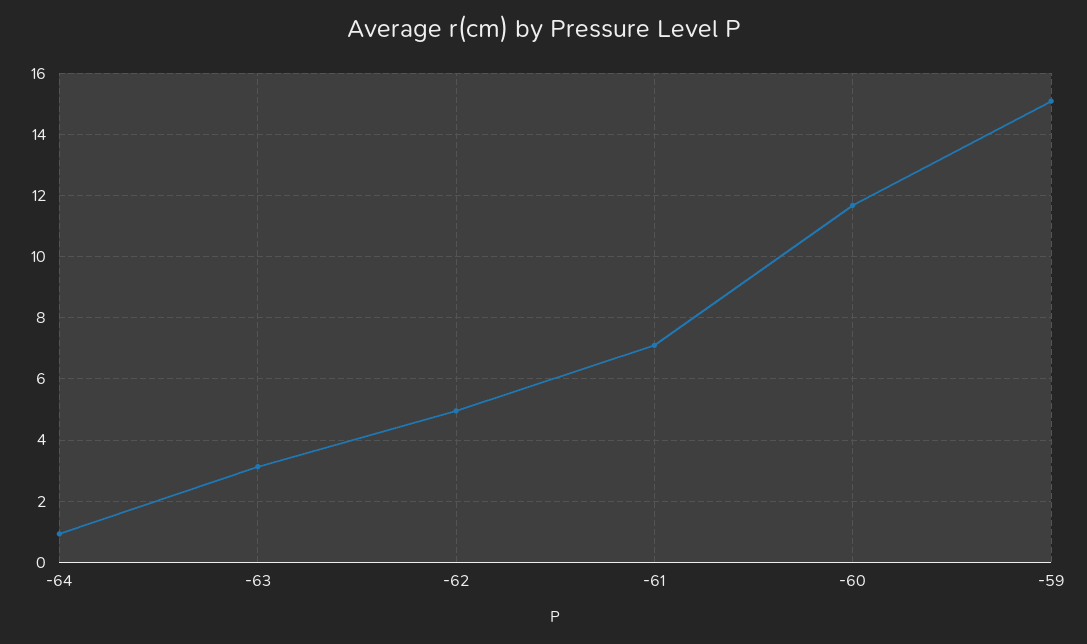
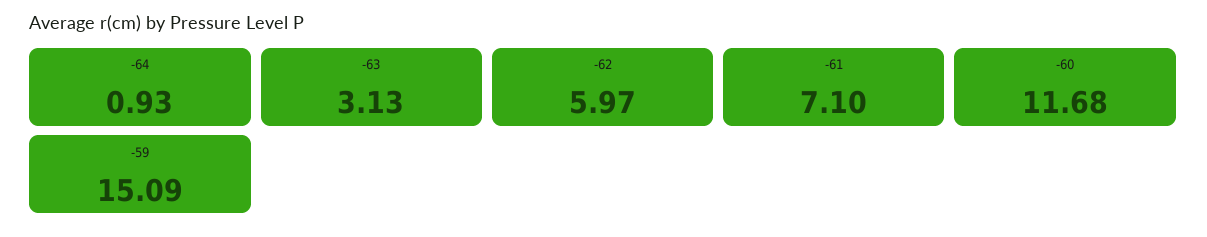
  {
    "-64": 0.93,
    "-63": 3.13,
-   "-62": 5,
+   "-62": 5.97,
    "-61": 7.1,
    "-60": 11.68,
    "-59": 15.09
  }

